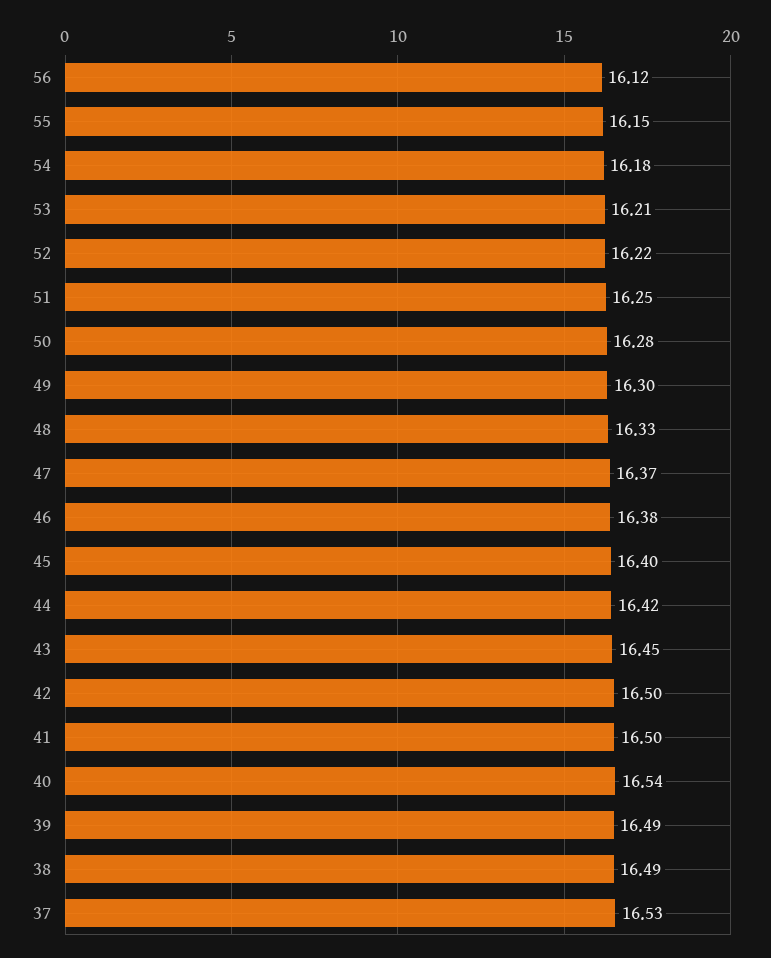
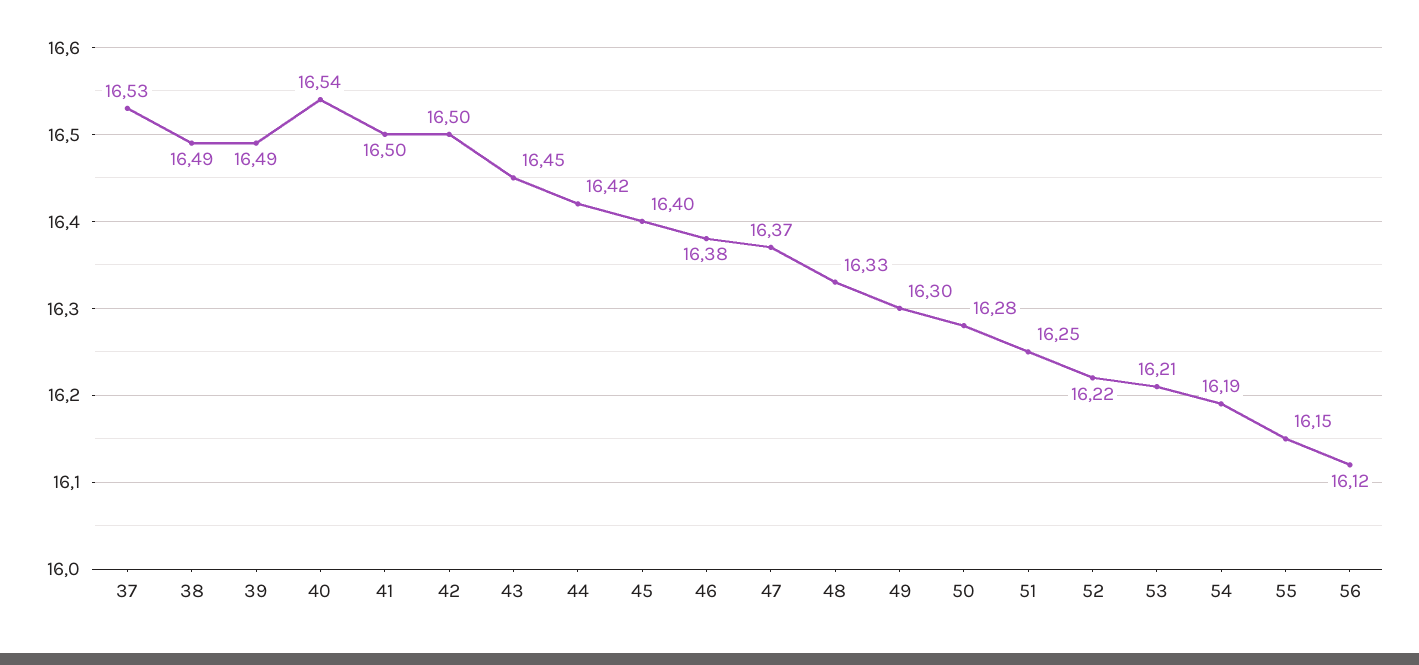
  {
    "56": 16.12,
    "55": 16.15,
-   "54": 16.18,
+   "54": 16.19,
    "53": 16.21,
    "52": 16.22,
    "51": 16.25,
    "50": 16.28,
    "49": 16.3,
    "48": 16.33,
    "47": 16.37,
    "46": 16.38,
    "45": 16.4,
    "44": 16.42,
    "43": 16.45,
    "42": 16.5,
    "41": 16.5,
    "40": 16.54,
    "39": 16.49,
    "38": 16.49,
    "37": 16.53
  }

